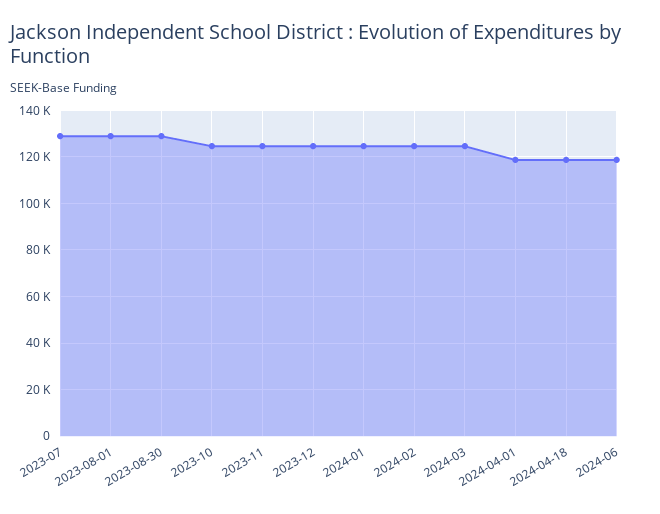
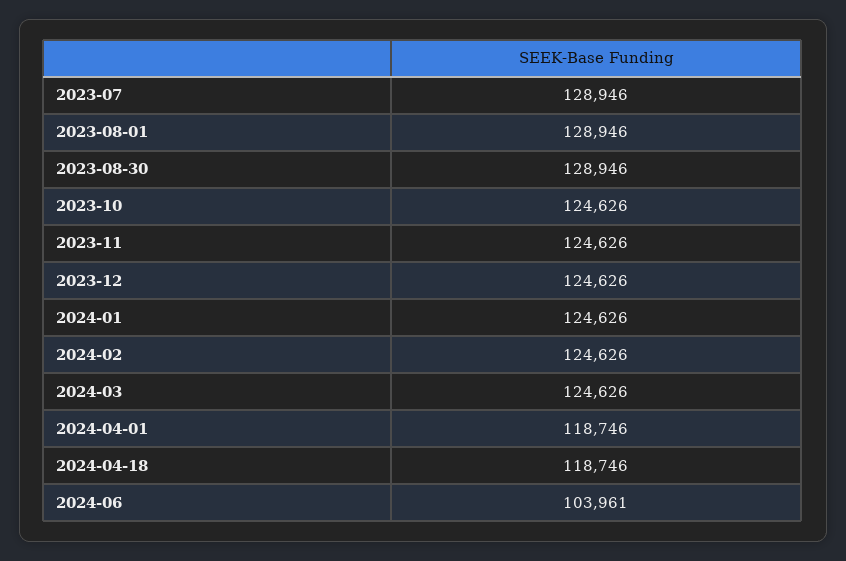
  {
    "2023-07": 128946,
    "2023-08-01": 128946,
    "2023-08-30": 128946,
    "2023-10": 124626,
    "2023-11": 124626,
    "2023-12": 124626,
    "2024-01": 124626,
    "2024-02": 124626,
    "2024-03": 124626,
    "2024-04-01": 118746,
    "2024-04-18": 118746,
-   "2024-06": 120000
+   "2024-06": 103961
  }

